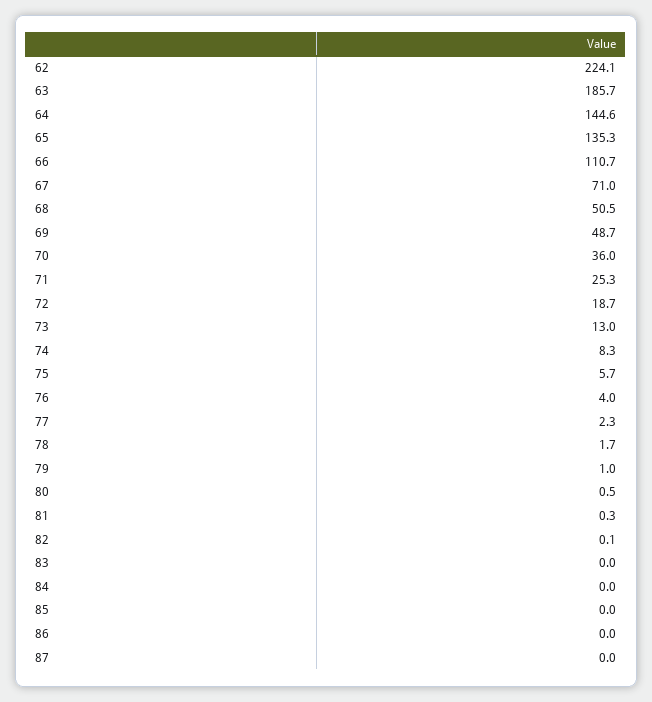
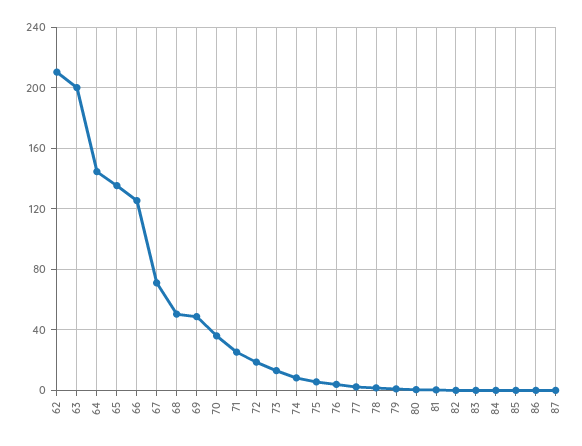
  {
-   "62": 224.1,
+   "62": 210,
-   "63": 185.7,
+   "63": 200,
    "64": 144.6,
    "65": 135.3,
-   "66": 110.7,
+   "66": 125,
    "67": 71,
    "68": 50.5,
    "69": 48.7,
    "70": 36,
    "71": 25.3,
    "72": 18.7,
    "73": 13,
    "74": 8.3,
    "75": 5.7,
    "76": 4,
    "77": 2.3,
    "78": 1.7,
    "79": 1,
    "80": 0.5,
    "81": 0.3,
    "82": 0.1,
    "83": 0,
    "84": 0,
    "85": 0,
    "86": 0,
    "87": 0
  }

